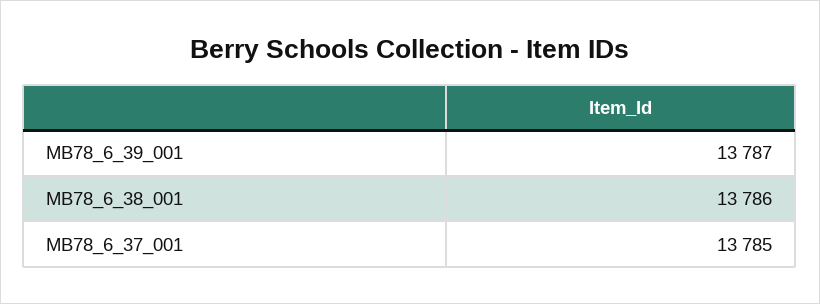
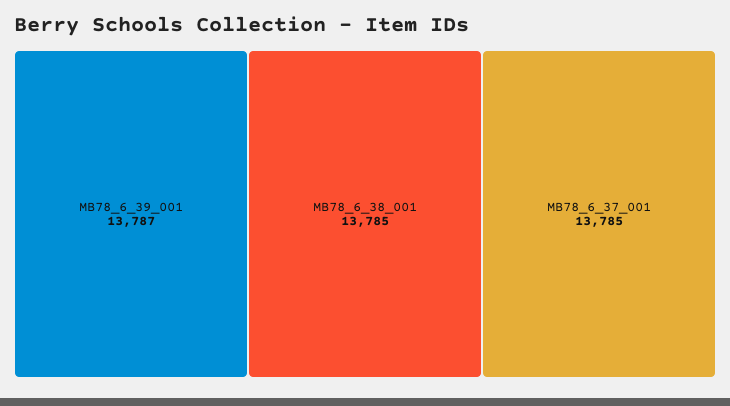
  {
    "MB78_6_39_001": 13787,
-   "MB78_6_38_001": 13786,
+   "MB78_6_38_001": 13785,
    "MB78_6_37_001": 13785
  }

